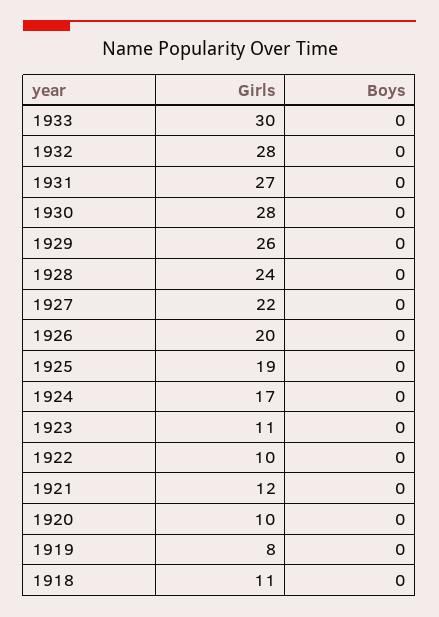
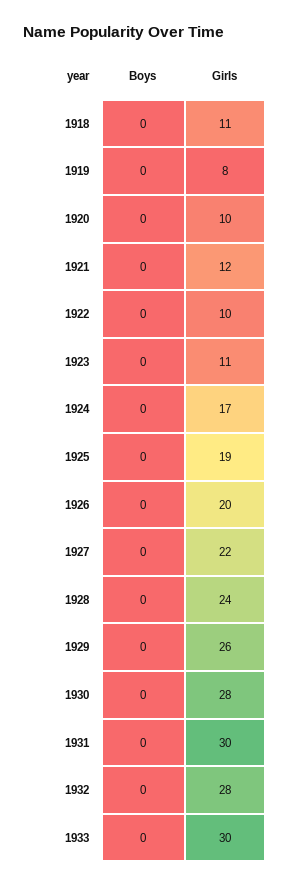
  {
    "Girls": {
      "1933": 30,
      "1932": 28,
-     "1931": 27,
+     "1931": 30,
      "1930": 28,
      "1929": 26,
      "1928": 24,
      "1927": 22,
      "1926": 20,
      "1925": 19,
      "1924": 17,
      "1923": 11,
      "1922": 10,
      "1921": 12,
      "1920": 10,
      "1919": 8,
      "1918": 11
    },
    "Boys": {
      "1933": 0,
      "1932": 0,
      "1931": 0,
      "1930": 0,
      "1929": 0,
      "1928": 0,
      "1927": 0,
      "1926": 0,
      "1925": 0,
      "1924": 0,
      "1923": 0,
      "1922": 0,
      "1921": 0,
      "1920": 0,
      "1919": 0,
      "1918": 0
    }
  }

